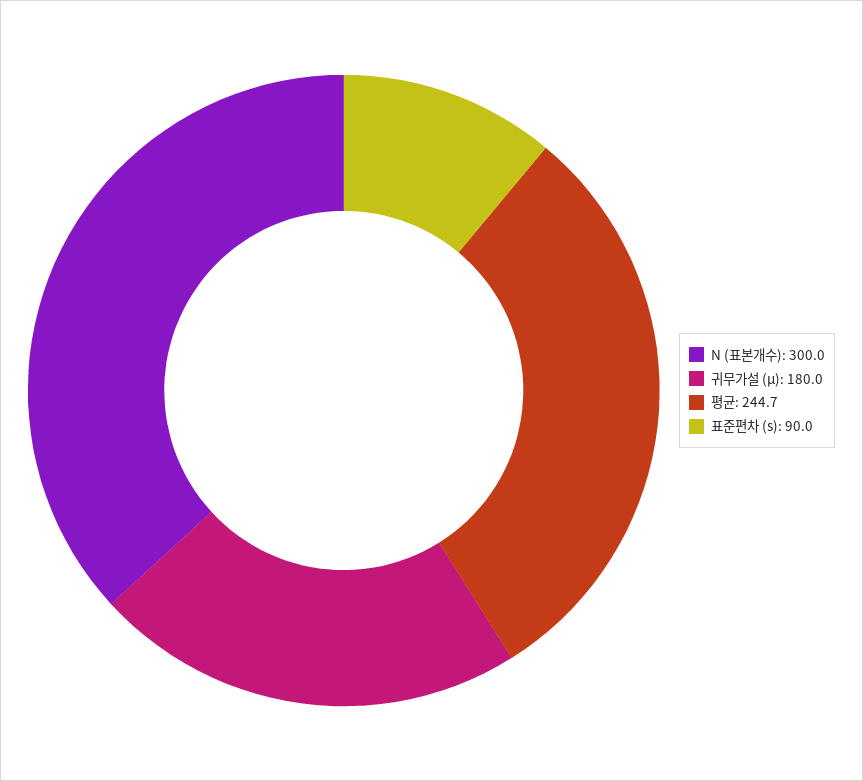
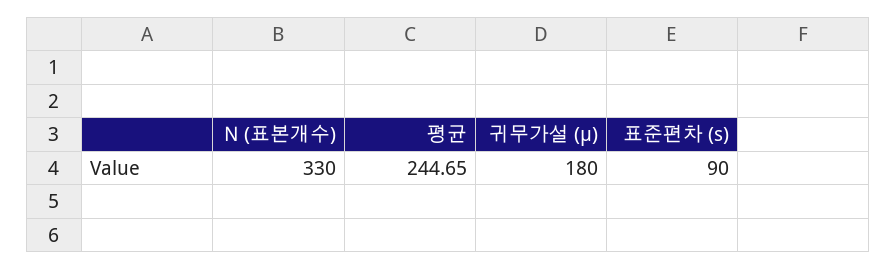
  {
-   "N (표본개수)": 300,
+   "N (표본개수)": 330,
    "귀무가설 (μ)": 180,
    "평균": 244.65,
    "표준편차 (s)": 90
  }

